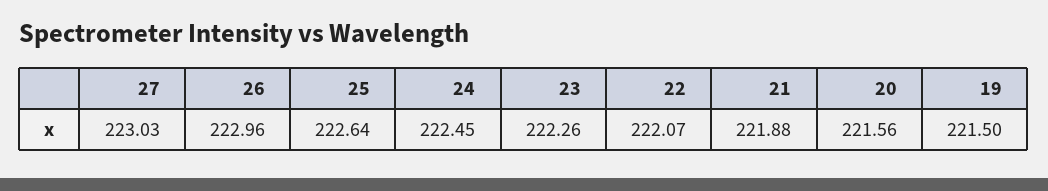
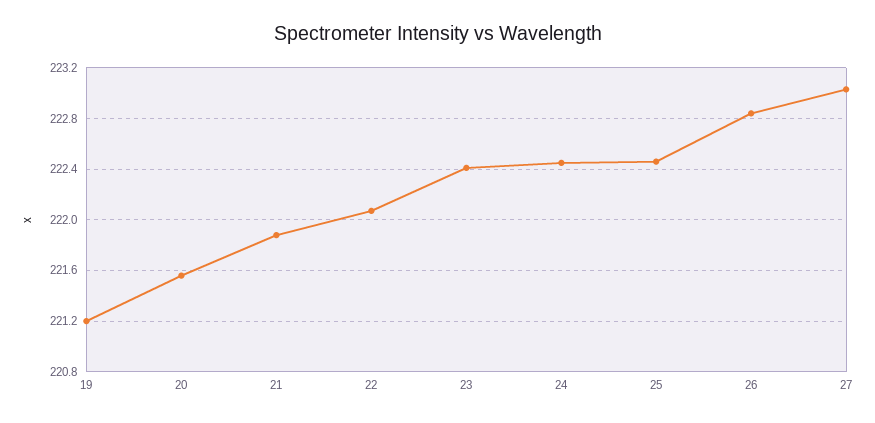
  {
    "27": 223.03,
-   "26": 222.96,
+   "26": 222.85,
-   "25": 222.64,
+   "25": 222.45,
    "24": 222.45,
-   "23": 222.26,
+   "23": 222.4,
    "22": 222.07,
    "21": 221.88,
    "20": 221.56,
-   "19": 221.5
+   "19": 221.2
  }

